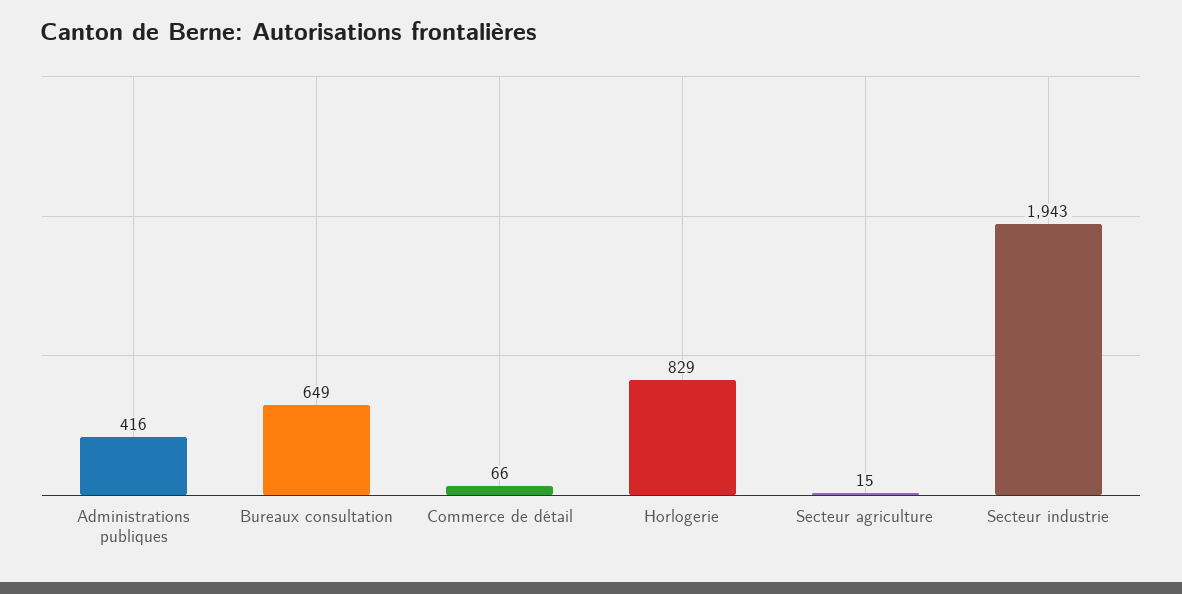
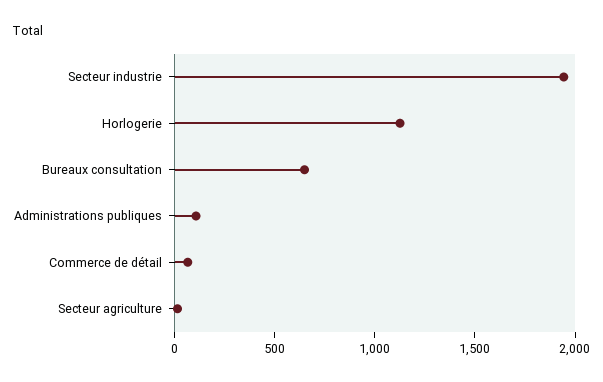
  {
-   "Administrations publiques": 416,
+   "Administrations publiques": 100,
    "Bureaux consultation": 649,
    "Commerce de détail": 66,
-   "Horlogerie": 829,
+   "Horlogerie": 1100,
    "Secteur agriculture": 15,
    "Secteur industrie": 1943
  }

